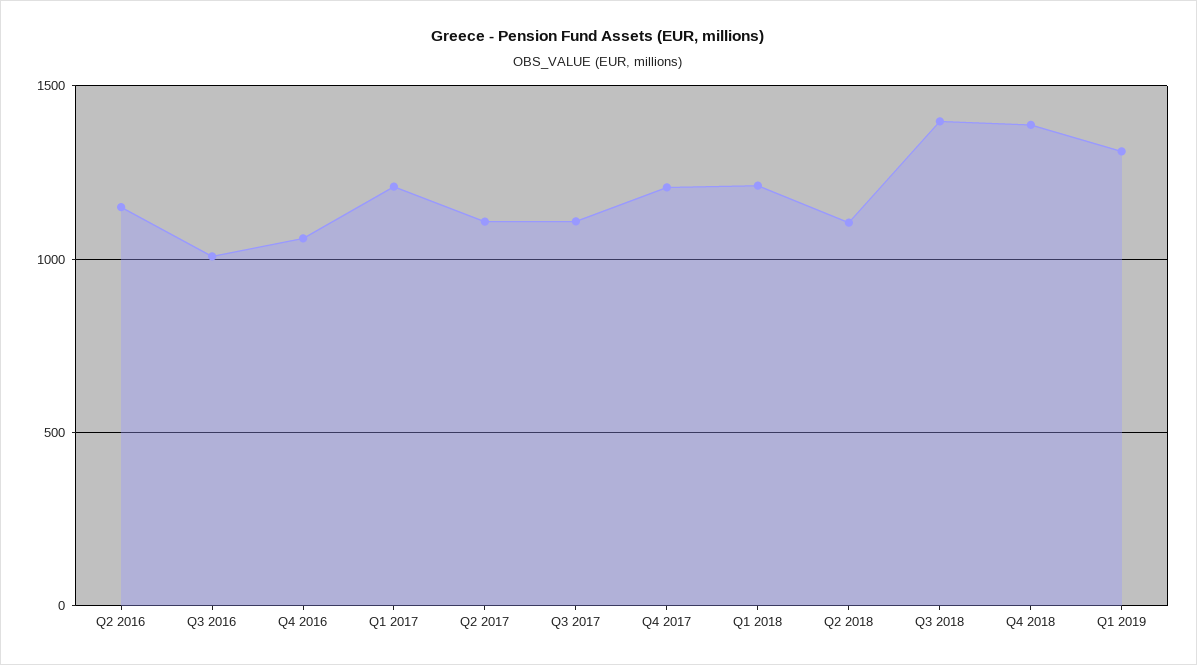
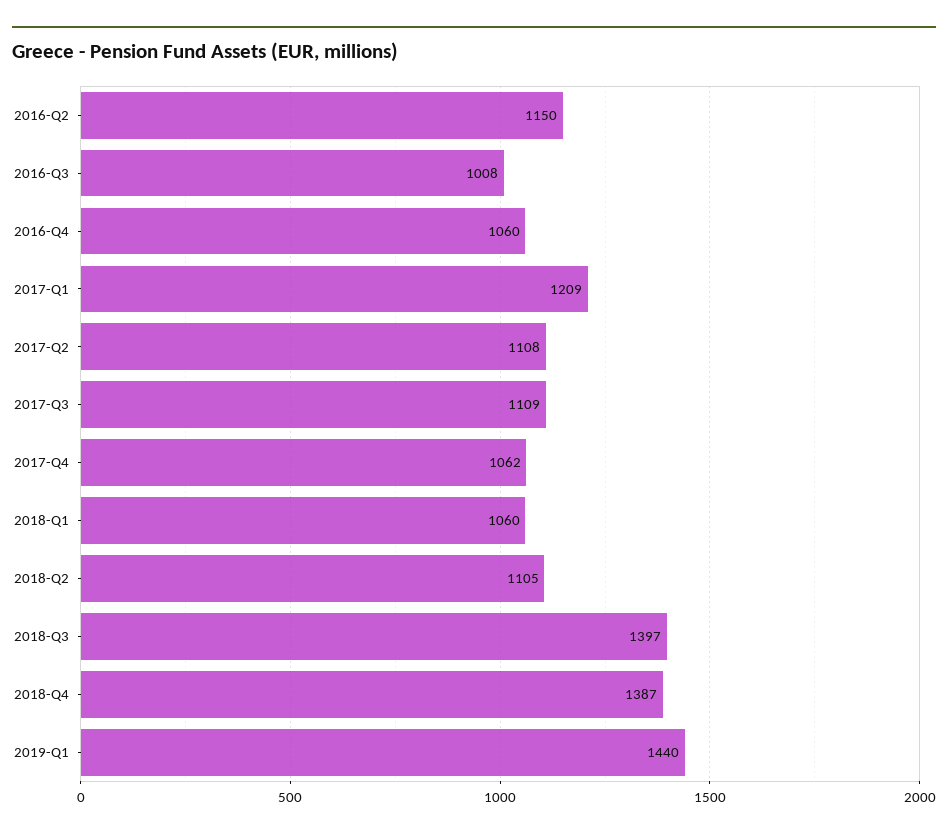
  {
    "Q2 2016": 1150,
    "Q3 2016": 1008,
    "Q4 2016": 1060,
    "Q1 2017": 1209,
    "Q2 2017": 1108,
    "Q3 2017": 1109,
-   "Q4 2017": 1200,
+   "Q4 2017": 1062,
-   "Q1 2018": 1200,
+   "Q1 2018": 1060,
    "Q2 2018": 1105,
    "Q3 2018": 1397,
    "Q4 2018": 1387,
-   "Q1 2019": 1300
+   "Q1 2019": 1440
  }

